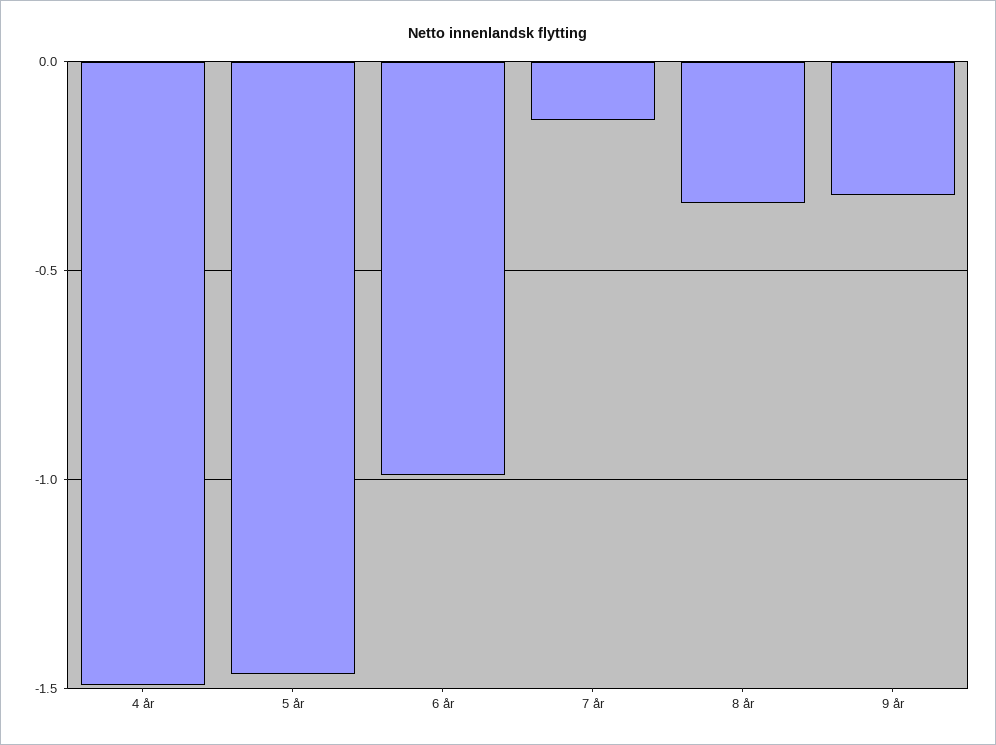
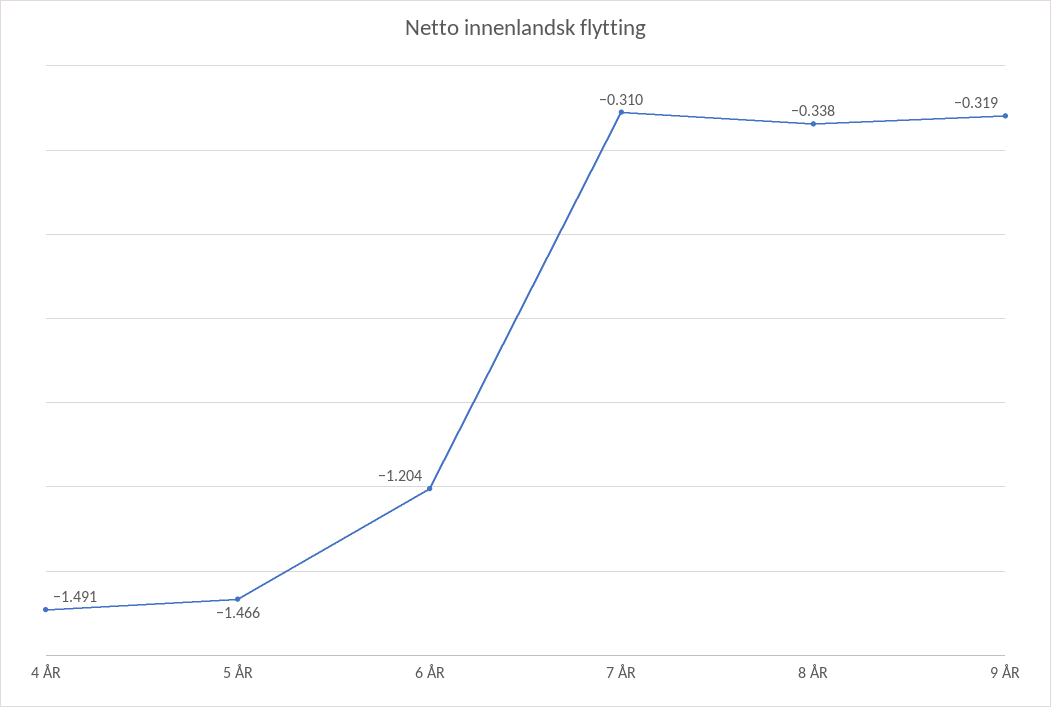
  {
    "4 år": -1.491,
    "5 år": -1.466,
-   "6 år": -1,
+   "6 år": -1.204,
-   "7 år": -0.15,
+   "7 år": -0.31,
    "8 år": -0.338,
    "9 år": -0.319
  }

